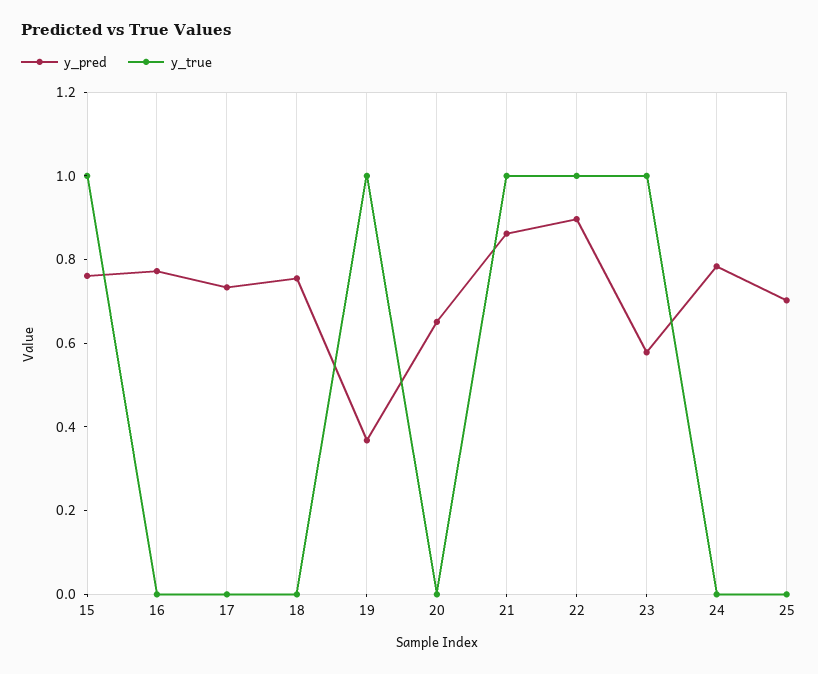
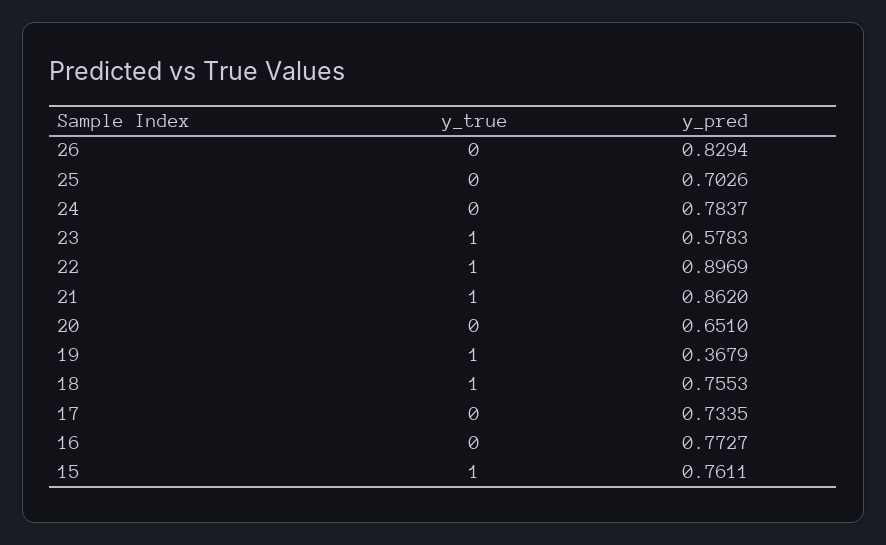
  {
    "y_pred": {
      "15": 0.7611,
      "16": 0.7727,
      "17": 0.7335,
      "18": 0.7553,
      "19": 0.3679,
      "20": 0.651,
      "21": 0.862,
      "22": 0.8969,
      "23": 0.5783,
      "24": 0.7837,
-     "25": 0.7026
+     "25": 0.7026,
+     "26": 0.8294
    },
    "y_true": {
      "15": 1,
      "16": 0,
      "17": 0,
-     "18": 0,
+     "18": 1,
      "19": 1,
      "20": 0,
      "21": 1,
      "22": 1,
      "23": 1,
      "24": 0,
-     "25": 0
+     "25": 0,
+     "26": 0
    }
  }

